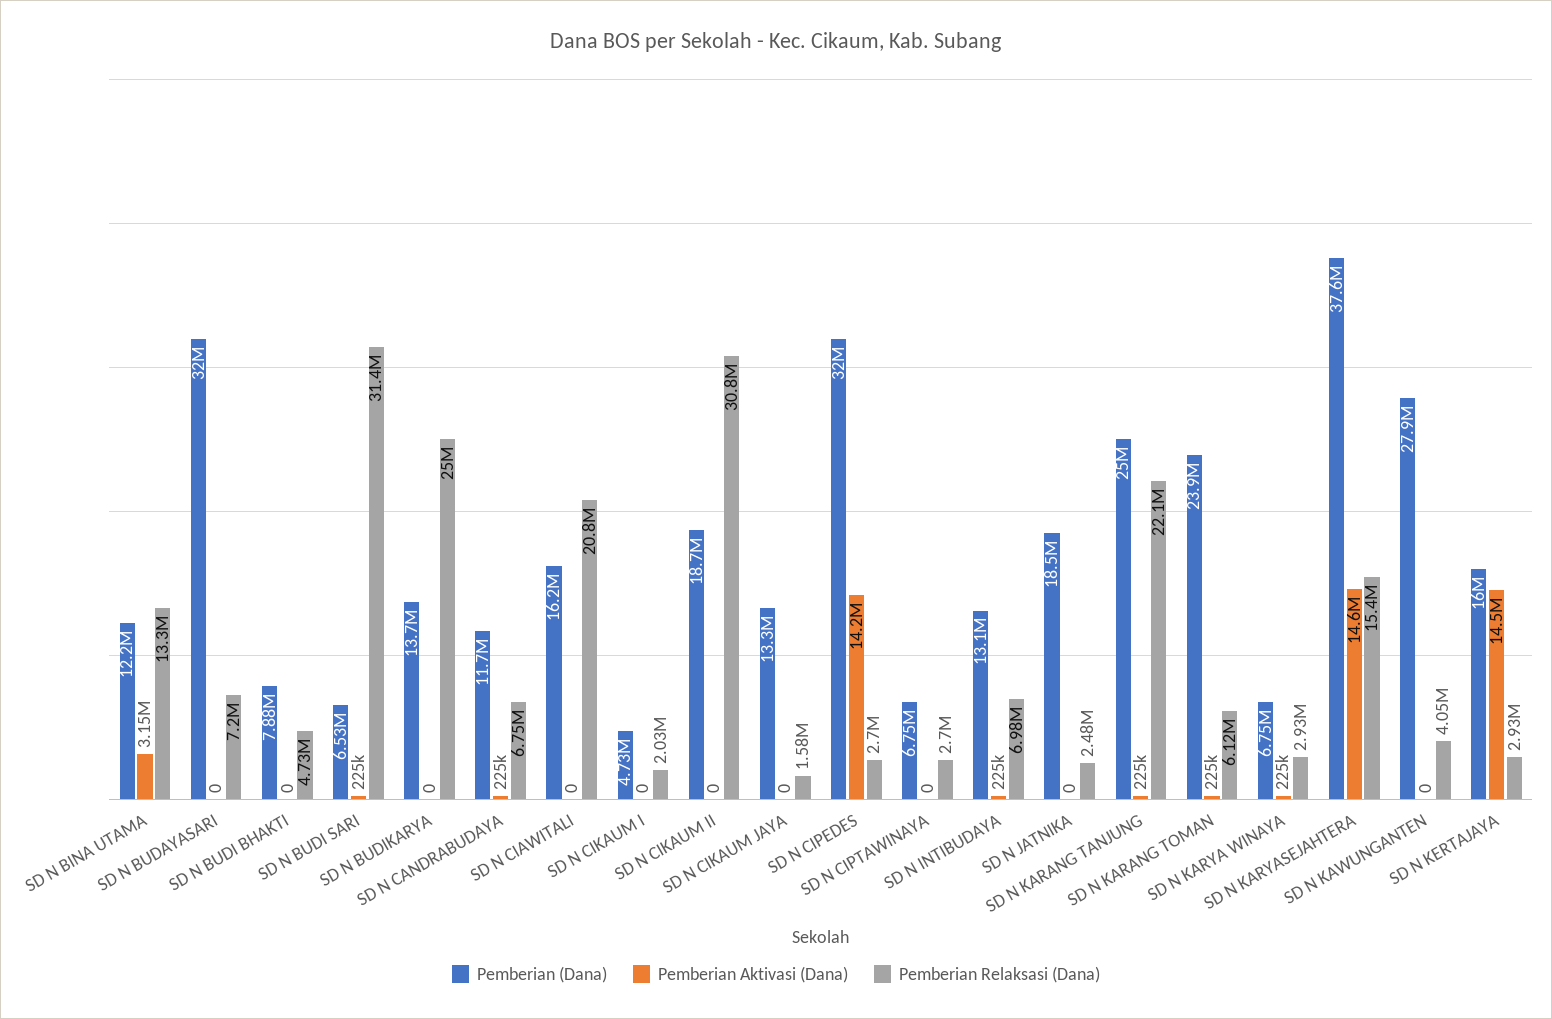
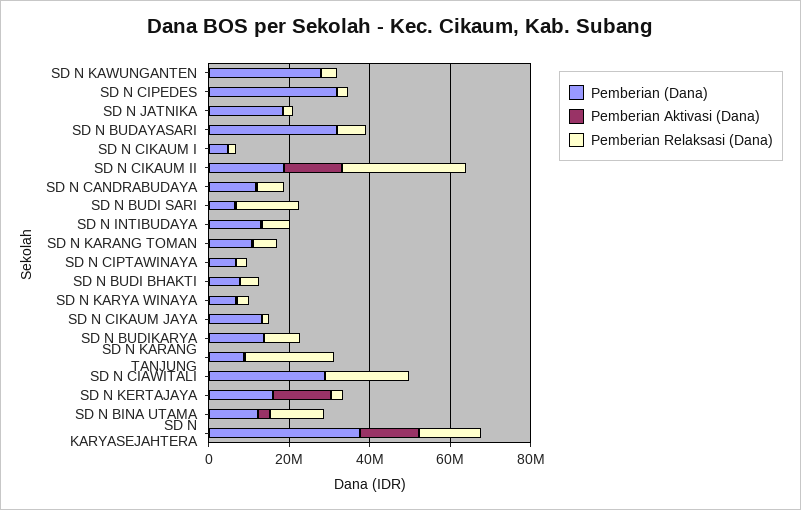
  {
    "Pemberian (Dana)": {
      "SD N BINA UTAMA": 12200000,
      "SD N BUDAYASARI": 32000000,
      "SD N BUDI BHAKTI": 7880000,
      "SD N BUDI SARI": 6530000,
      "SD N BUDIKARYA": 13700000,
      "SD N CANDRABUDAYA": 11700000,
-     "SD N CIAWITALI": 16200000,
+     "SD N CIAWITALI": 30000000,
      "SD N CIKAUM I": 4730000,
      "SD N CIKAUM II": 18700000,
      "SD N CIKAUM JAYA": 13300000,
      "SD N CIPEDES": 32000000,
      "SD N CIPTAWINAYA": 6750000,
      "SD N INTIBUDAYA": 13100000,
      "SD N JATNIKA": 18500000,
-     "SD N KARANG TANJUNG": 25000000,
+     "SD N KARANG TANJUNG": 10000000,
-     "SD N KARANG TOMAN": 23900000,
+     "SD N KARANG TOMAN": 10000000,
      "SD N KARYA WINAYA": 6750000,
      "SD N KARYASEJAHTERA": 37600000,
      "SD N KAWUNGANTEN": 27900000,
      "SD N KERTAJAYA": 16000000
    },
    "Pemberian Aktivasi (Dana)": {
      "SD N BINA UTAMA": 3150000,
      "SD N BUDAYASARI": 0,
      "SD N BUDI BHAKTI": 0,
      "SD N BUDI SARI": 225000,
      "SD N BUDIKARYA": 0,
      "SD N CANDRABUDAYA": 225000,
      "SD N CIAWITALI": 0,
      "SD N CIKAUM I": 0,
-     "SD N CIKAUM II": 0,
+     "SD N CIKAUM II": 15000000,
      "SD N CIKAUM JAYA": 0,
-     "SD N CIPEDES": 14200000,
+     "SD N CIPEDES": 0,
      "SD N CIPTAWINAYA": 0,
      "SD N INTIBUDAYA": 225000,
      "SD N JATNIKA": 0,
      "SD N KARANG TANJUNG": 225000,
      "SD N KARANG TOMAN": 225000,
      "SD N KARYA WINAYA": 225000,
      "SD N KARYASEJAHTERA": 14600000,
      "SD N KAWUNGANTEN": 0,
      "SD N KERTAJAYA": 14500000
    },
    "Pemberian Relaksasi (Dana)": {
      "SD N BINA UTAMA": 13300000,
      "SD N BUDAYASARI": 7200000,
      "SD N BUDI BHAKTI": 4730000,
-     "SD N BUDI SARI": 31400000,
+     "SD N BUDI SARI": 15000000,
-     "SD N BUDIKARYA": 25000000,
+     "SD N BUDIKARYA": 10000000,
      "SD N CANDRABUDAYA": 6750000,
      "SD N CIAWITALI": 20800000,
      "SD N CIKAUM I": 2030000,
      "SD N CIKAUM II": 30800000,
      "SD N CIKAUM JAYA": 1580000,
      "SD N CIPEDES": 2700000,
      "SD N CIPTAWINAYA": 2700000,
      "SD N INTIBUDAYA": 6980000,
      "SD N JATNIKA": 2480000,
      "SD N KARANG TANJUNG": 22100000,
      "SD N KARANG TOMAN": 6120000,
      "SD N KARYA WINAYA": 2930000,
      "SD N KARYASEJAHTERA": 15400000,
      "SD N KAWUNGANTEN": 4050000,
      "SD N KERTAJAYA": 2930000
    }
  }

